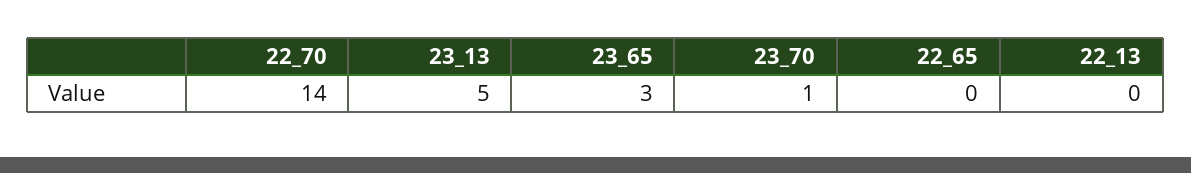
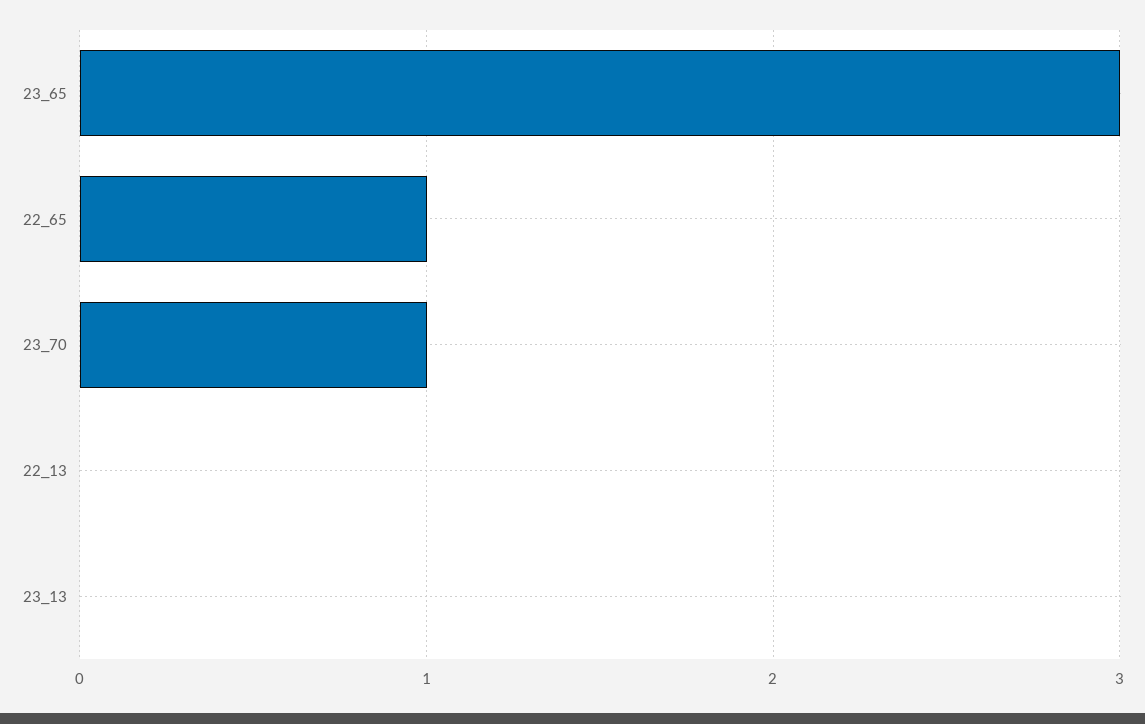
  {
-   "22_70": 14,
-   "23_13": 5,
+   "23_13": 0,
    "23_65": 3,
    "23_70": 1,
-   "22_65": 0,
+   "22_65": 1,
    "22_13": 0
  }

